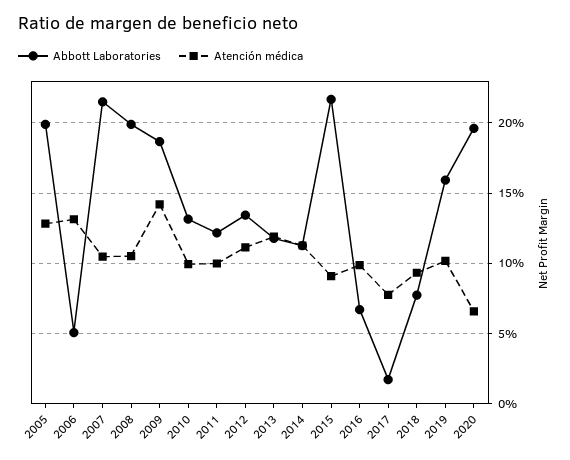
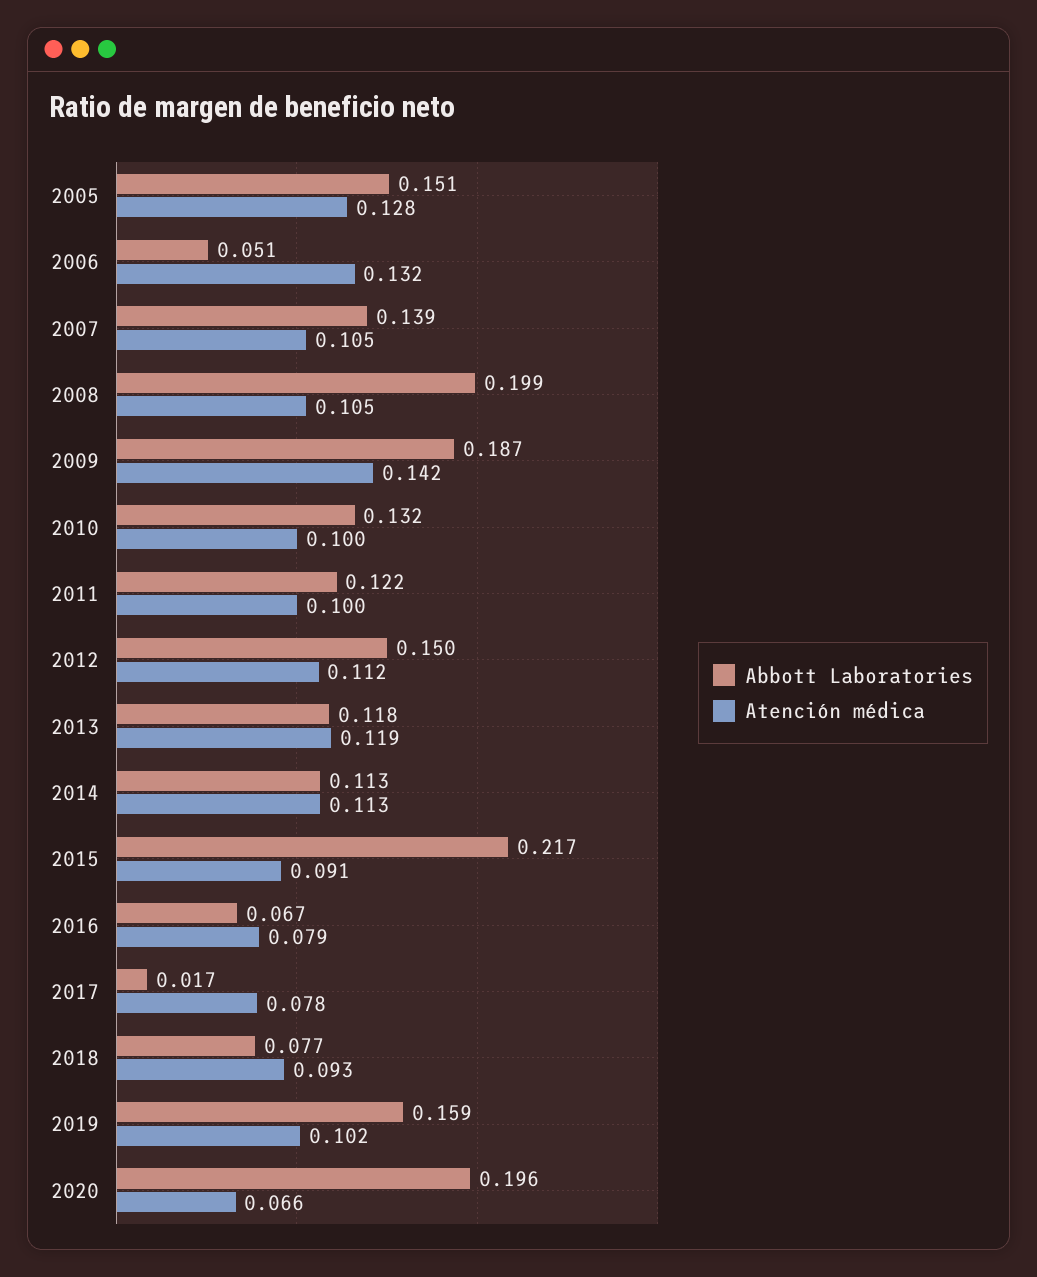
  {
    "Abbott Laboratories": {
-     "2005": 0.2,
+     "2005": 0.151,
      "2006": 0.051,
-     "2007": 0.215,
+     "2007": 0.139,
      "2008": 0.199,
      "2009": 0.187,
      "2010": 0.132,
      "2011": 0.122,
-     "2012": 0.135,
+     "2012": 0.15,
      "2013": 0.118,
      "2014": 0.113,
      "2015": 0.217,
      "2016": 0.067,
      "2017": 0.017,
      "2018": 0.077,
      "2019": 0.159,
      "2020": 0.196
    },
    "Atención médica": {
      "2005": 0.128,
      "2006": 0.132,
      "2007": 0.105,
      "2008": 0.105,
      "2009": 0.142,
      "2010": 0.1,
      "2011": 0.1,
      "2012": 0.112,
      "2013": 0.119,
      "2014": 0.113,
      "2015": 0.091,
-     "2016": 0.1,
+     "2016": 0.079,
      "2017": 0.078,
      "2018": 0.093,
      "2019": 0.102,
      "2020": 0.066
    }
  }

